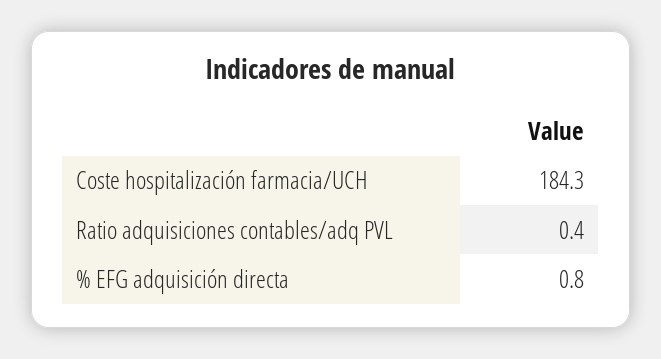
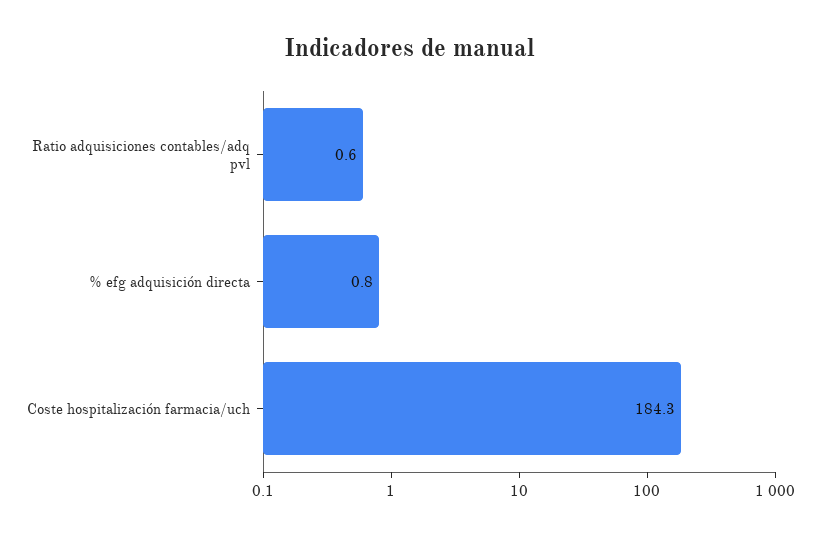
  {
    "Coste hospitalización farmacia/UCH": 184.3,
-   "Ratio adquisiciones contables/adq PVL": 0.4,
+   "Ratio adquisiciones contables/adq PVL": 0.6,
    "% EFG adquisición directa": 0.8
  }

